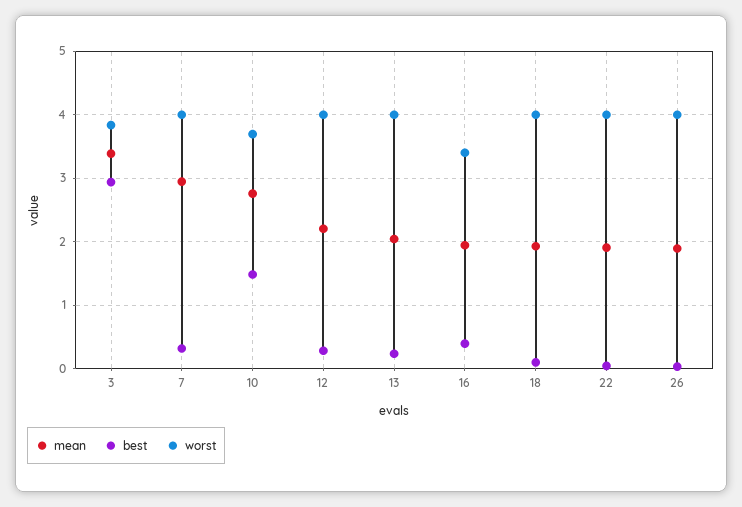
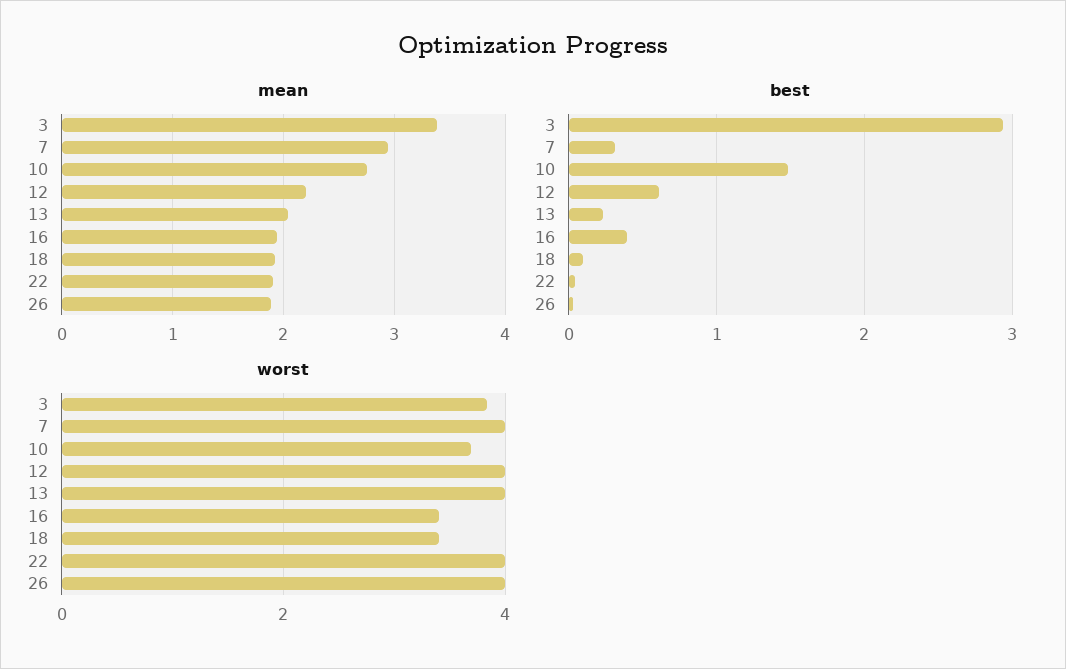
  {
    "mean": {
      "3": 3.4,
      "7": 2.9,
      "10": 2.8,
      "12": 2.2,
      "13": 2,
      "16": 1.9,
      "18": 1.9,
      "22": 1.9,
      "26": 1.9
    },
    "best": {
      "3": 2.9,
      "7": 0.3,
      "10": 1.5,
-     "12": 0.3,
+     "12": 0.6,
      "13": 0.2,
      "16": 0.4,
      "18": 0.1,
      "22": 0,
      "26": 0
    },
    "worst": {
      "3": 3.8,
      "7": 4,
      "10": 3.7,
      "12": 4,
      "13": 4,
      "16": 3.4,
-     "18": 4,
+     "18": 3.4,
      "22": 4,
      "26": 4
    }
  }

